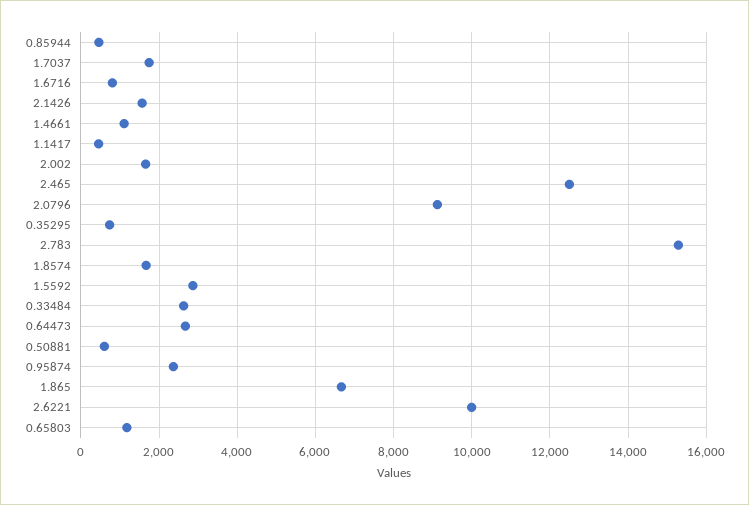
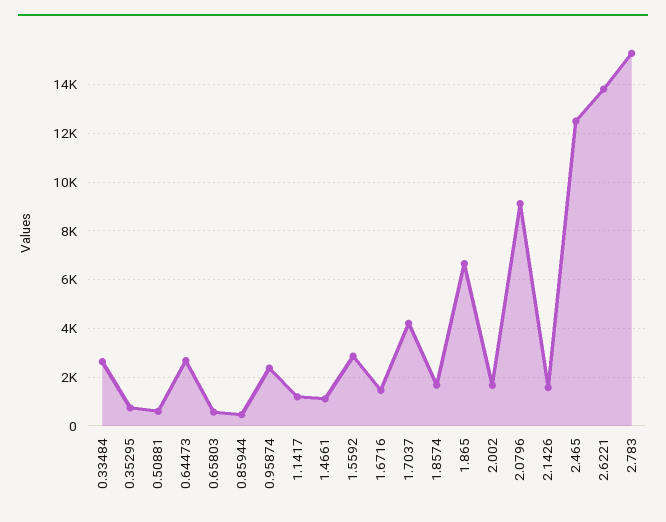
  {
    "0.85944": 400,
-   "1.7037": 1800,
+   "1.7037": 4250,
-   "1.6716": 800,
+   "1.6716": 1500,
    "2.1426": 1600,
    "1.4661": 1200,
-   "1.1417": 400,
+   "1.1417": 1250,
    "2.002": 1600,
    "2.465": 12600,
    "2.0796": 9200,
    "0.35295": 800,
    "2.783": 15200,
    "1.8574": 1600,
    "1.5592": 2800,
    "0.33484": 2600,
    "0.64473": 2600,
    "0.50881": 600,
    "0.95874": 2400,
    "1.865": 6600,
-   "2.6221": 10000,
+   "2.6221": 13750,
-   "0.65803": 1200
+   "0.65803": 500
  }

